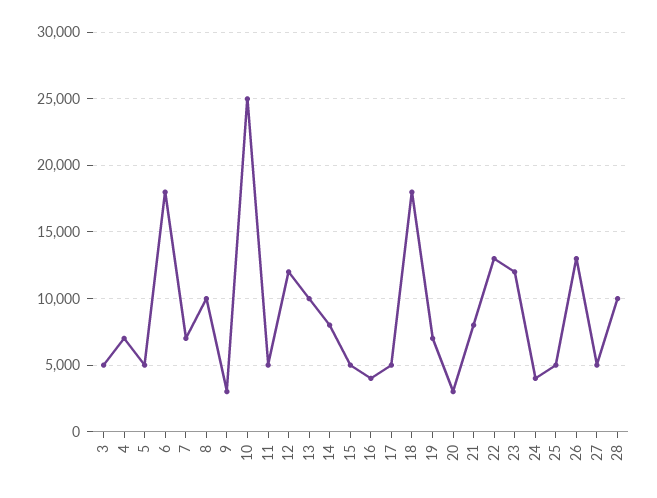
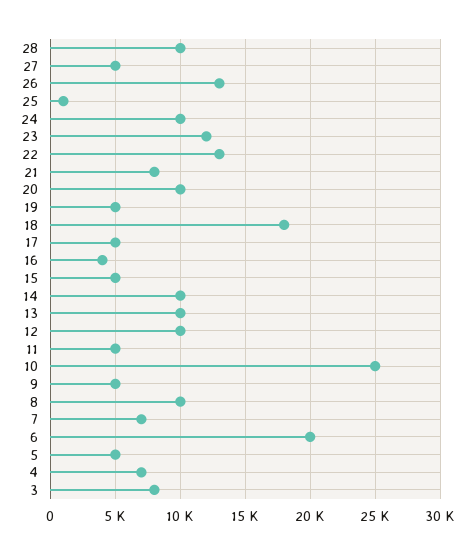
  {
-   "3": 5000,
+   "3": 8000,
    "4": 7000,
    "5": 5000,
-   "6": 18000,
+   "6": 20000,
    "7": 7000,
    "8": 10000,
-   "9": 3000,
+   "9": 5000,
    "10": 25000,
    "11": 5000,
-   "12": 12000,
+   "12": 10000,
    "13": 10000,
-   "14": 8000,
+   "14": 10000,
    "15": 5000,
    "16": 4000,
    "17": 5000,
    "18": 18000,
-   "19": 7000,
+   "19": 5000,
-   "20": 3000,
+   "20": 10000,
    "21": 8000,
    "22": 13000,
    "23": 12000,
-   "24": 4000,
+   "24": 10000,
-   "25": 5000,
+   "25": 1000,
    "26": 13000,
    "27": 5000,
    "28": 10000
  }

